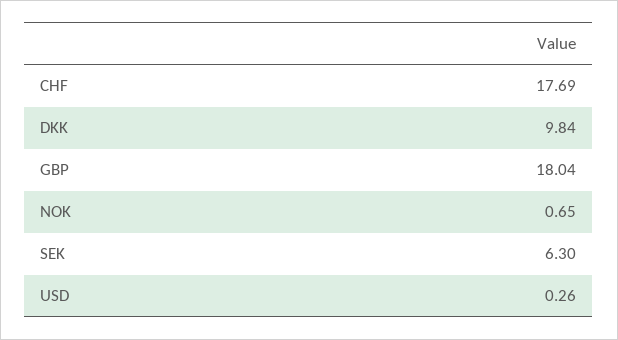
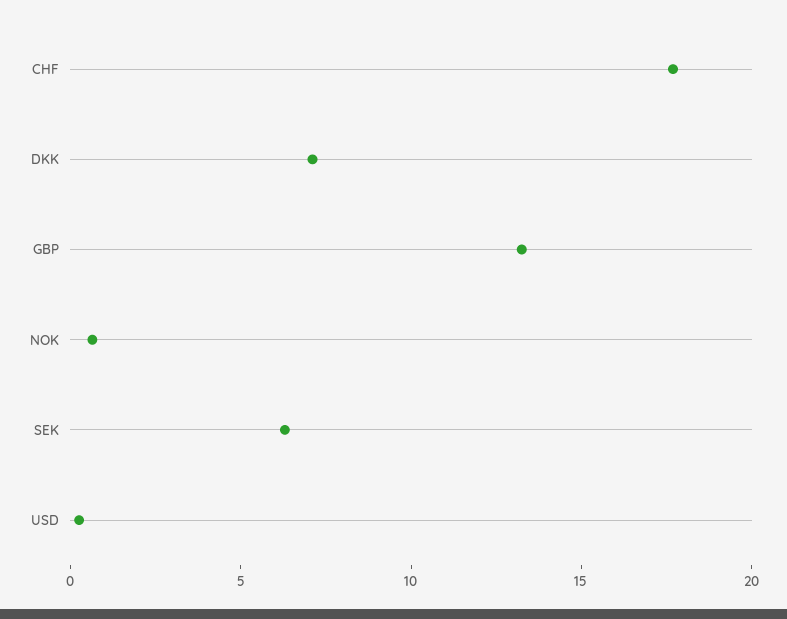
  {
    "CHF": 17.69,
-   "DKK": 9.84,
+   "DKK": 7,
-   "GBP": 18.04,
+   "GBP": 13,
    "NOK": 0.65,
    "SEK": 6.3,
    "USD": 0.26
  }

